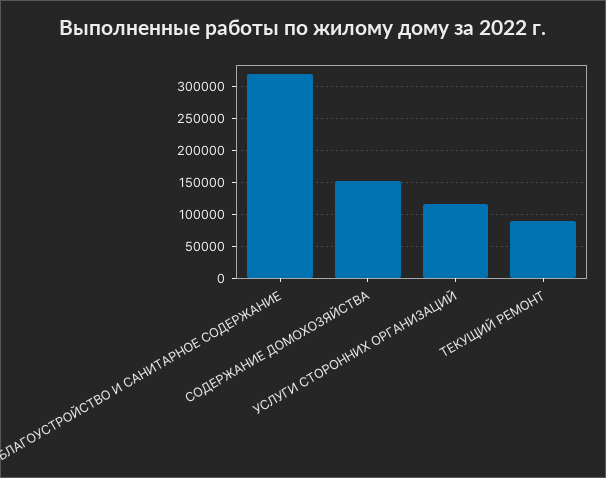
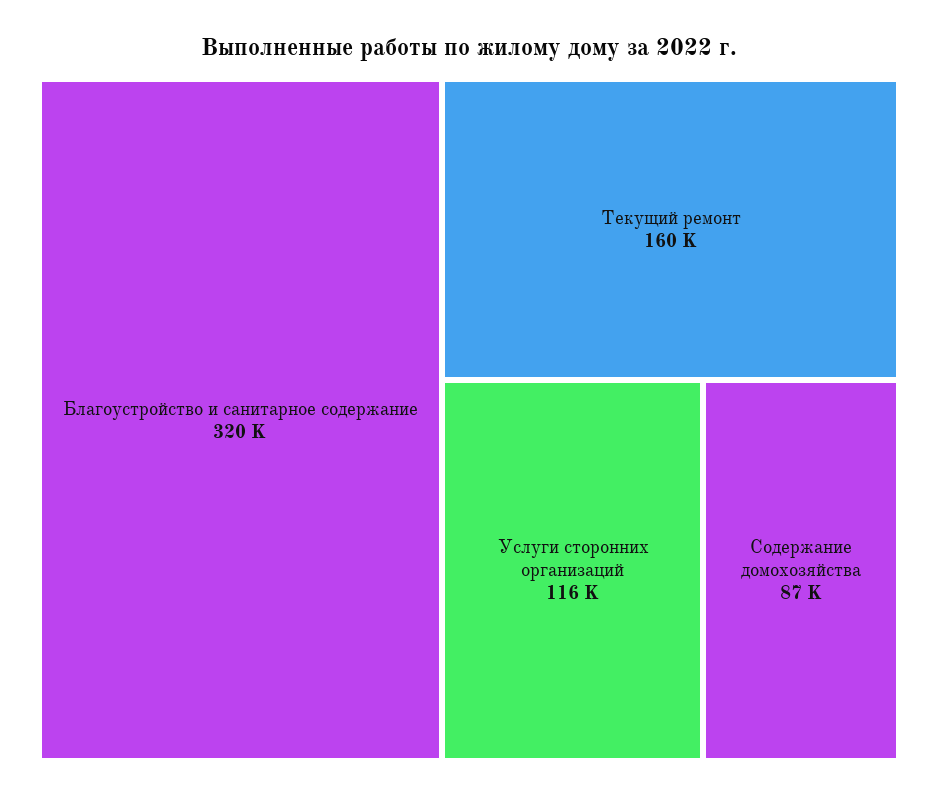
  {
    "БЛАГОУСТРОЙСТВО И САНИТАРНОЕ СОДЕРЖАНИЕ": 320000,
-   "СОДЕРЖАНИЕ ДОМОХОЗЯЙСТВА": 150000,
+   "СОДЕРЖАНИЕ ДОМОХОЗЯЙСТВА": 87000,
    "УСЛУГИ СТОРОННИХ ОРГАНИЗАЦИЙ": 116000,
-   "ТЕКУЩИЙ РЕМОНТ": 90000
+   "ТЕКУЩИЙ РЕМОНТ": 160000
  }

